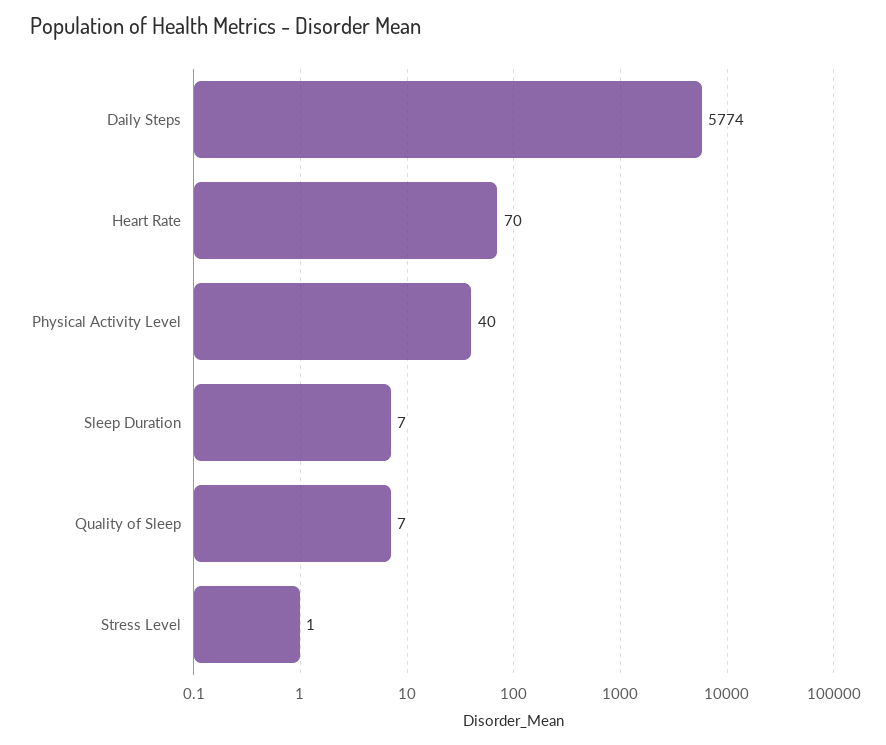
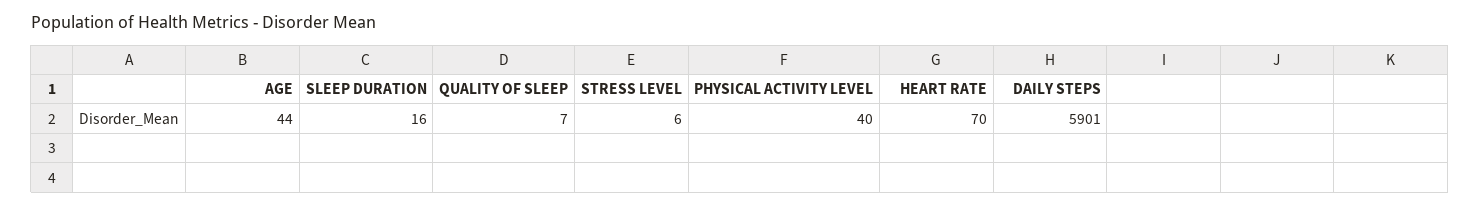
  {
-   "Daily Steps": 5774,
+   "Daily Steps": 5901,
    "Heart Rate": 70,
    "Physical Activity Level": 40,
-   "Sleep Duration": 7,
+   "Sleep Duration": 16,
    "Quality of Sleep": 7,
-   "Stress Level": 1
+   "Stress Level": 6,
+   "AGE": 44
  }

